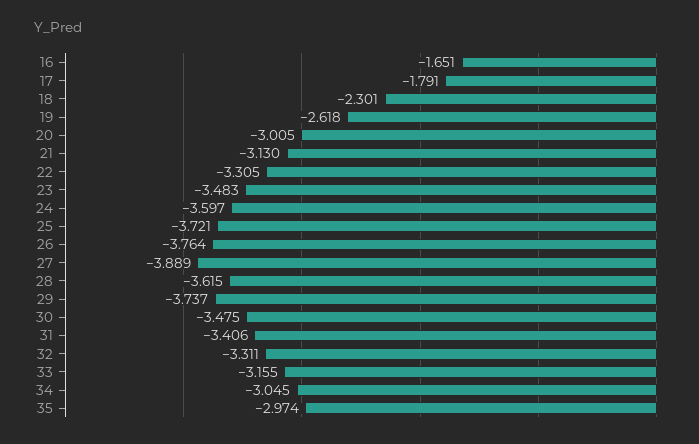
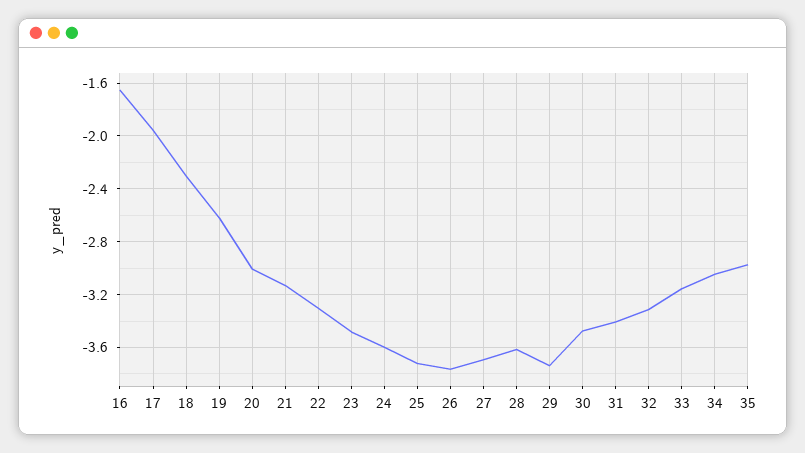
  {
    "16": -1.651,
-   "17": -1.791,
+   "17": -1.95,
    "18": -2.301,
    "19": -2.618,
    "20": -3.005,
    "21": -3.13,
    "22": -3.305,
    "23": -3.483,
    "24": -3.597,
    "25": -3.721,
    "26": -3.764,
-   "27": -3.889,
+   "27": -3.7,
    "28": -3.615,
    "29": -3.737,
    "30": -3.475,
    "31": -3.406,
    "32": -3.311,
    "33": -3.155,
    "34": -3.045,
    "35": -2.974
  }

